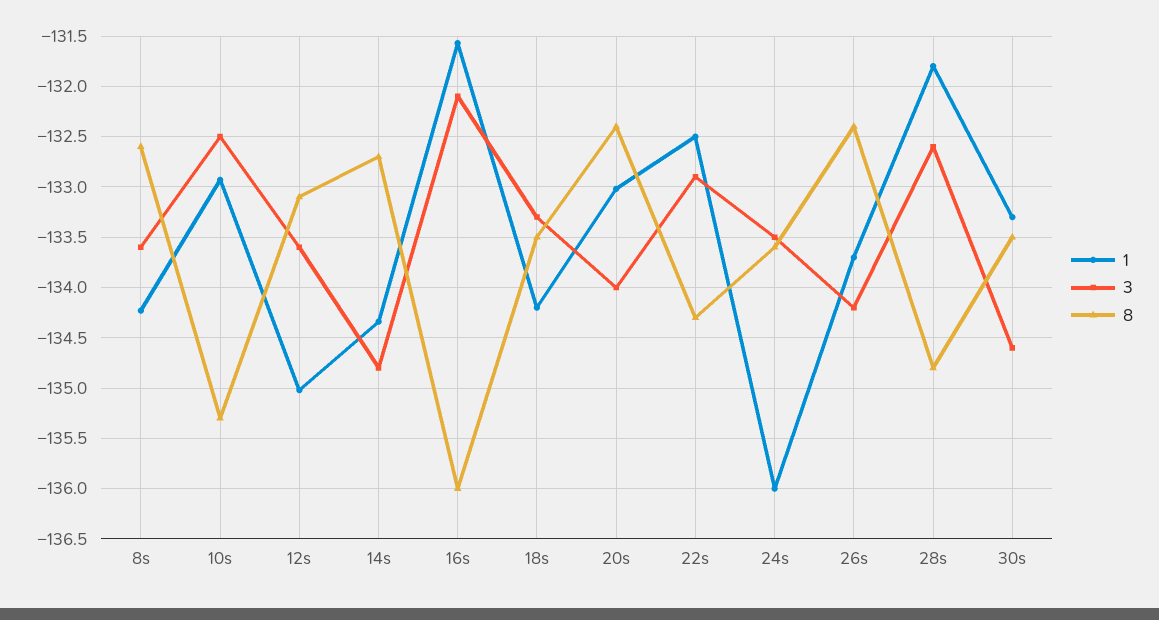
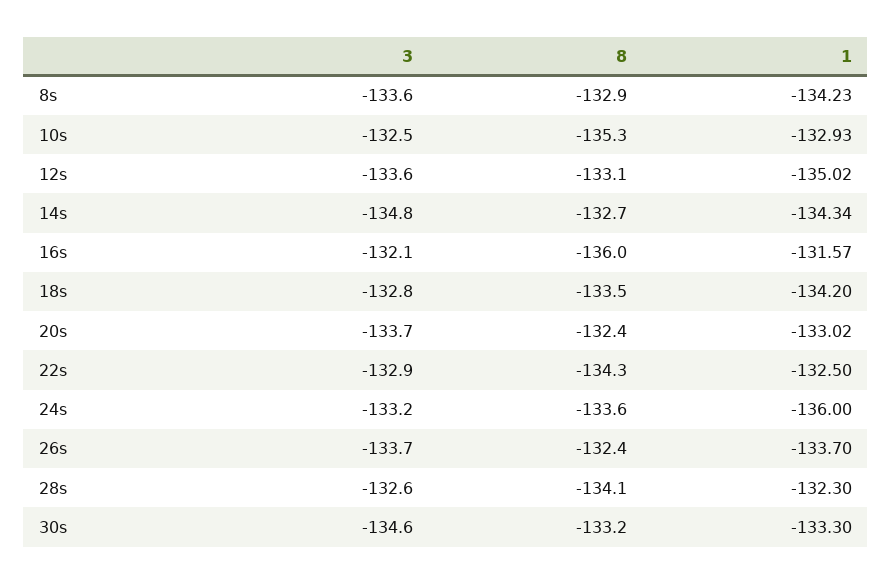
  {
    "1": {
      "8s": -134.23,
      "10s": -132.93,
      "12s": -135.02,
      "14s": -134.34,
      "16s": -131.57,
      "18s": -134.2,
      "20s": -133.02,
      "22s": -132.5,
      "24s": -136,
      "26s": -133.7,
-     "28s": -131.8,
+     "28s": -132.3,
      "30s": -133.3
    },
    "3": {
      "8s": -133.6,
      "10s": -132.5,
      "12s": -133.6,
      "14s": -134.8,
      "16s": -132.1,
-     "18s": -133.3,
+     "18s": -132.8,
-     "20s": -134,
+     "20s": -133.7,
      "22s": -132.9,
-     "24s": -133.5,
+     "24s": -133.2,
-     "26s": -134.2,
+     "26s": -133.7,
      "28s": -132.6,
      "30s": -134.6
    },
    "8": {
-     "8s": -132.6,
+     "8s": -132.9,
      "10s": -135.3,
      "12s": -133.1,
      "14s": -132.7,
      "16s": -136,
      "18s": -133.5,
      "20s": -132.4,
      "22s": -134.3,
      "24s": -133.6,
      "26s": -132.4,
-     "28s": -134.8,
+     "28s": -134.1,
-     "30s": -133.5
+     "30s": -133.2
    }
  }

